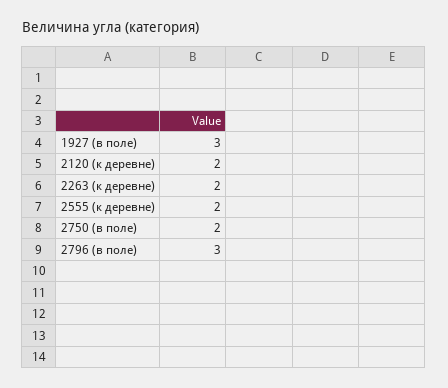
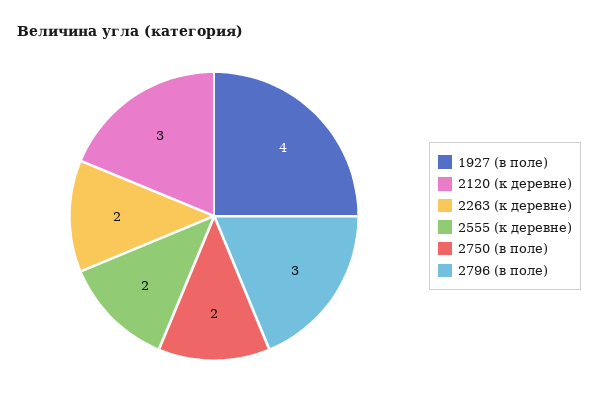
  {
-   "1927 (в поле)": 3,
+   "1927 (в поле)": 4,
-   "2120 (к деревне)": 2,
+   "2120 (к деревне)": 3,
    "2263 (к деревне)": 2,
    "2555 (к деревне)": 2,
    "2750 (в поле)": 2,
    "2796 (в поле)": 3
  }

